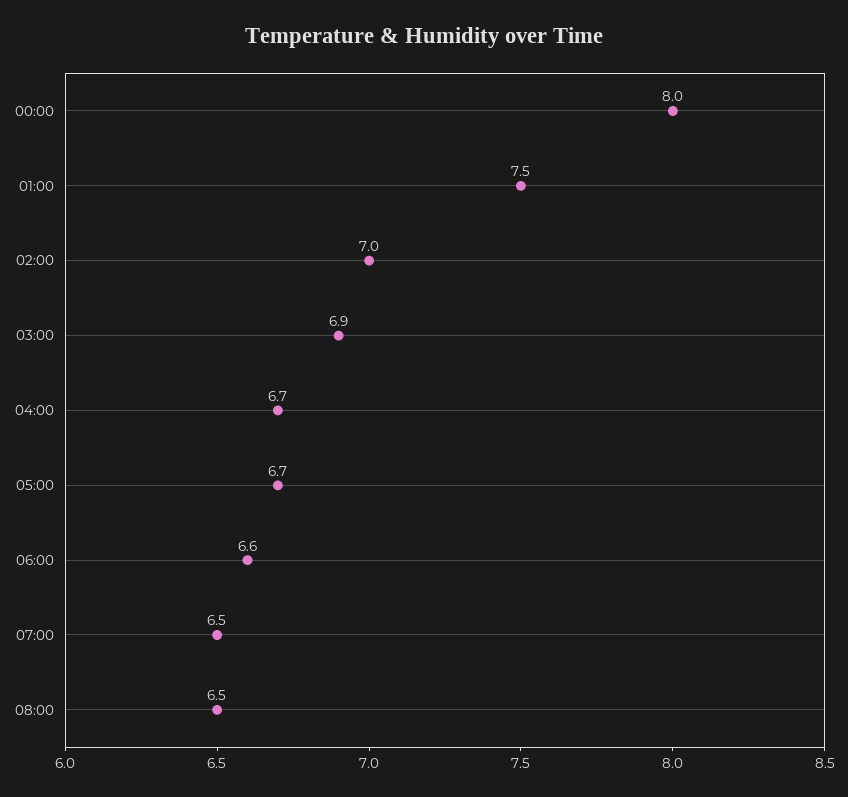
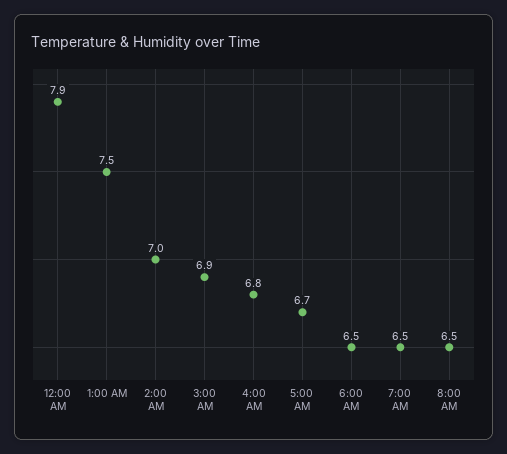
  {
-   "00:00": 8,
+   "00:00": 7.9,
    "01:00": 7.5,
    "02:00": 7,
    "03:00": 6.9,
-   "04:00": 6.7,
+   "04:00": 6.8,
    "05:00": 6.7,
-   "06:00": 6.6,
+   "06:00": 6.5,
    "07:00": 6.5,
    "08:00": 6.5
  }

